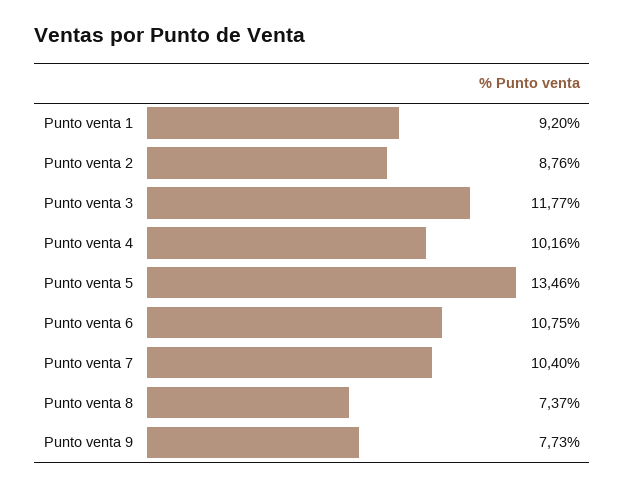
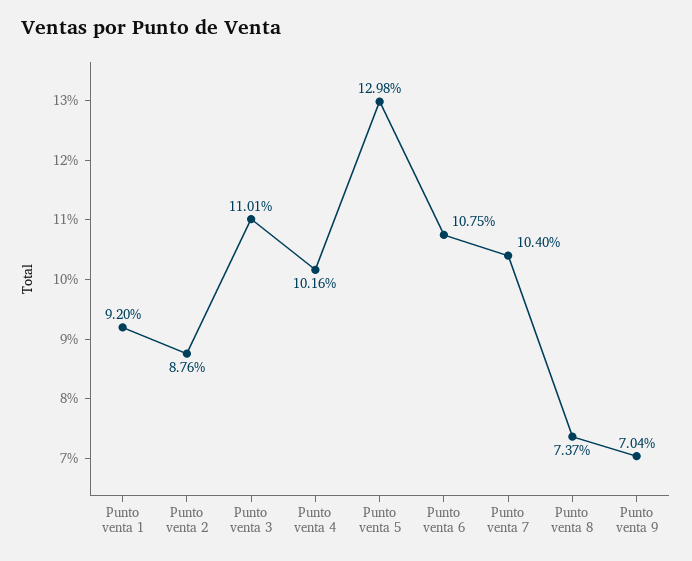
  {
    "Punto venta 1": 9.2,
    "Punto venta 2": 8.76,
-   "Punto venta 3": 11.77,
+   "Punto venta 3": 11.01,
    "Punto venta 4": 10.16,
-   "Punto venta 5": 13.46,
+   "Punto venta 5": 12.98,
    "Punto venta 6": 10.75,
    "Punto venta 7": 10.4,
    "Punto venta 8": 7.37,
-   "Punto venta 9": 7.73
+   "Punto venta 9": 7.04
  }

